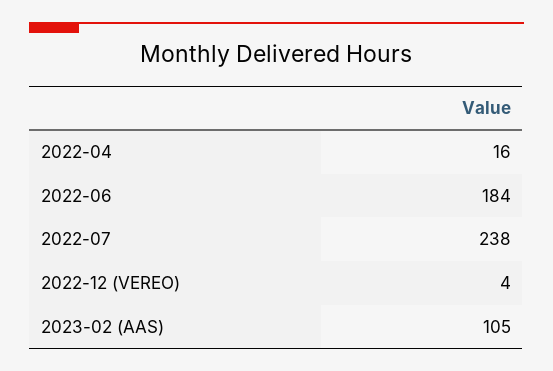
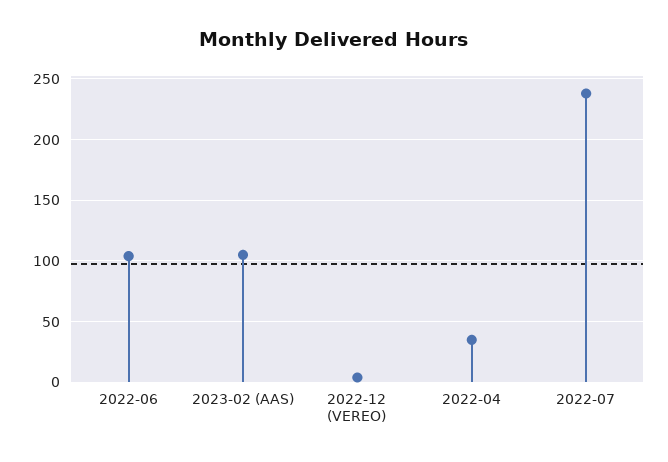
  {
-   "2022-04": 16,
+   "2022-04": 35,
-   "2022-06": 184,
+   "2022-06": 105,
    "2022-07": 238,
    "2022-12 (VEREO)": 4,
    "2023-02 (AAS)": 105
  }

